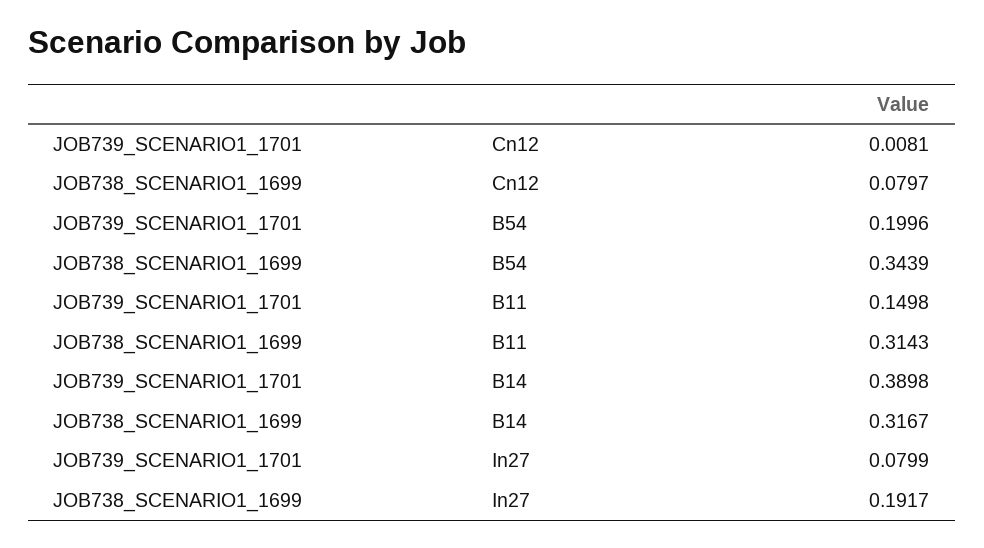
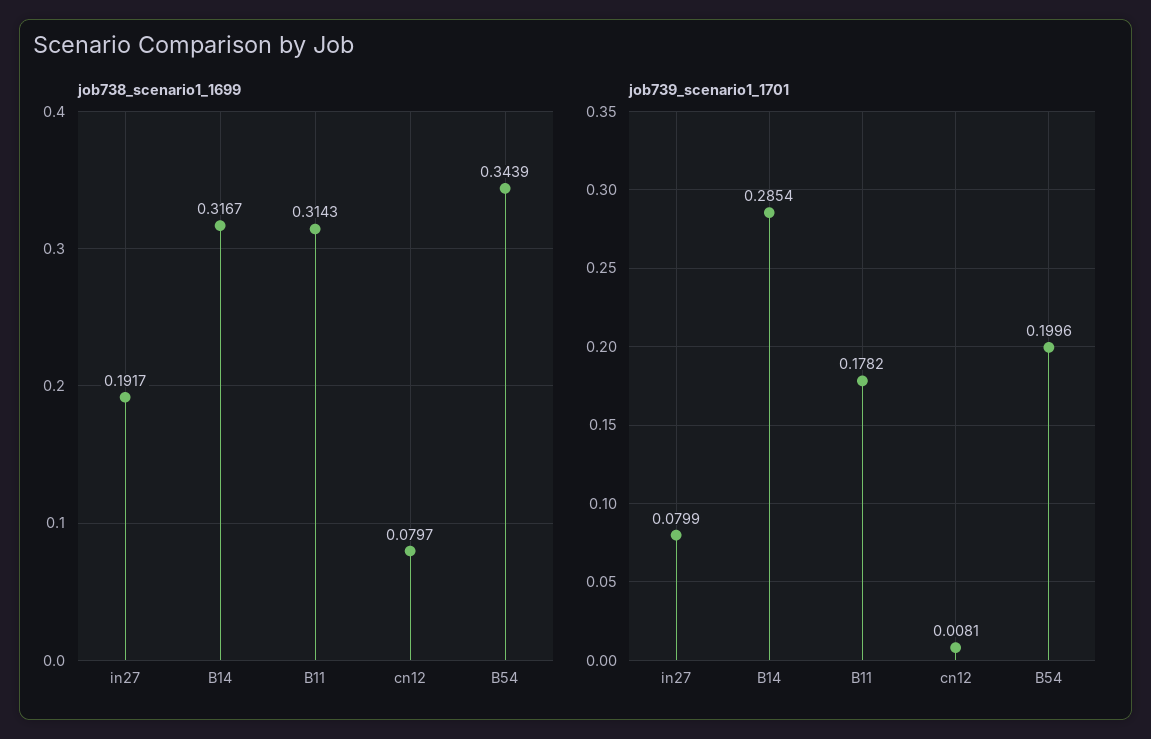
  {
    "JOB739_SCENARIO1_1701": {
      "Cn12": 0.0081,
      "B54": 0.1996,
-     "B11": 0.1498,
+     "B11": 0.1782,
-     "B14": 0.3898,
+     "B14": 0.2854,
      "In27": 0.0799
    },
    "JOB738_SCENARIO1_1699": {
      "Cn12": 0.0797,
      "B54": 0.3439,
      "B11": 0.3143,
      "B14": 0.3167,
      "In27": 0.1917
    }
  }

